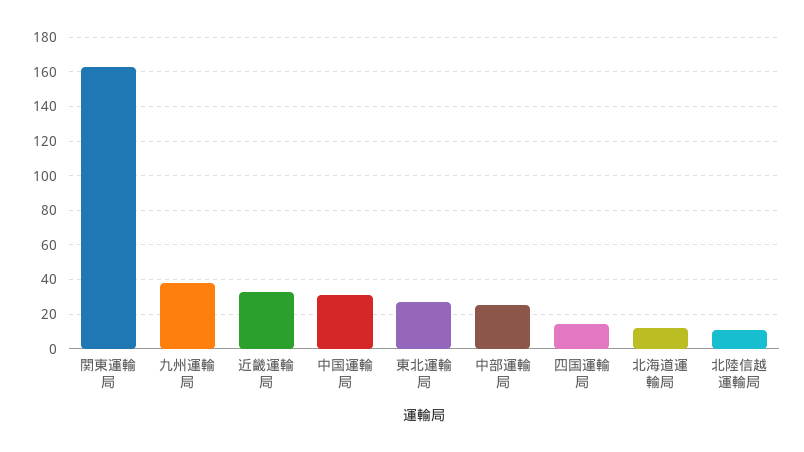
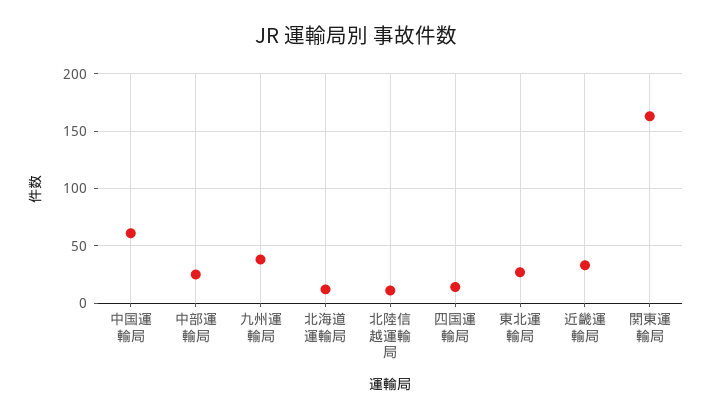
  {
    "関東運輸局": 165,
    "九州運輸局": 40,
    "近畿運輸局": 35,
-   "中国運輸局": 30,
+   "中国運輸局": 60,
    "東北運輸局": 25,
    "中部運輸局": 25,
    "四国運輸局": 15,
    "北海道運輸局": 10,
    "北陸信越運輸局": 10
  }

